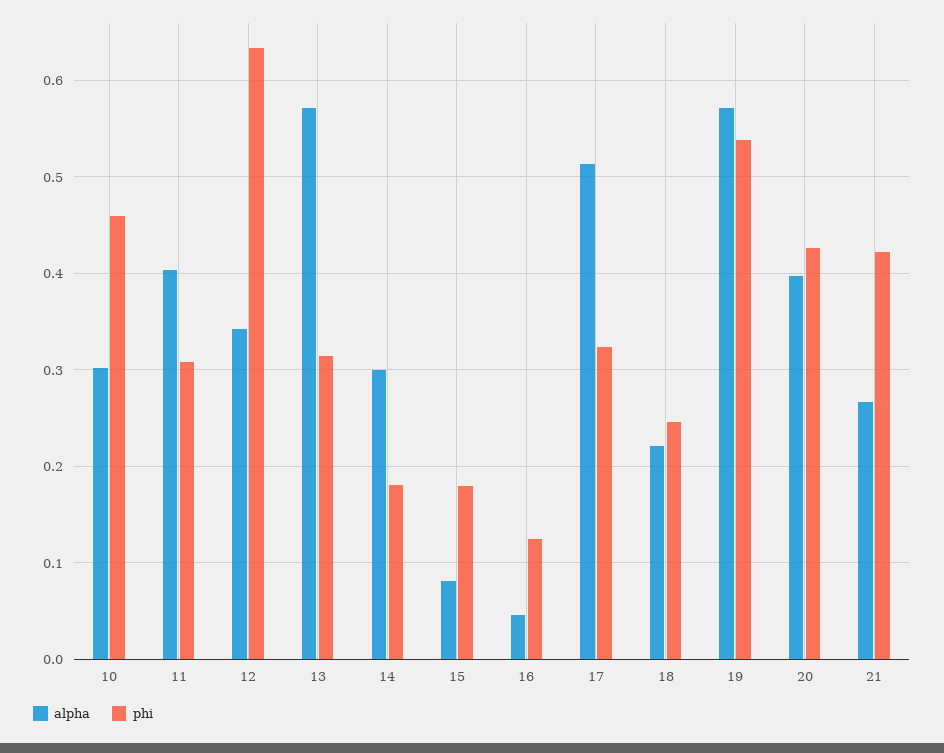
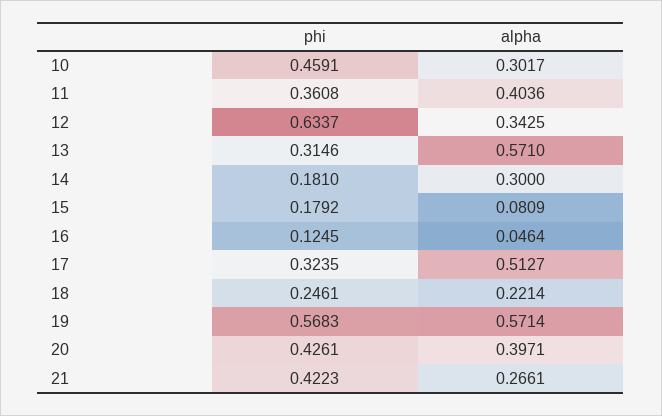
  {
    "alpha": {
      "10": 0.3017,
      "11": 0.4036,
      "12": 0.3425,
      "13": 0.571,
      "14": 0.3,
      "15": 0.0809,
      "16": 0.0464,
      "17": 0.5127,
      "18": 0.2214,
      "19": 0.5714,
      "20": 0.3971,
      "21": 0.2661
    },
    "phi": {
      "10": 0.4591,
-     "11": 0.31,
+     "11": 0.3608,
      "12": 0.6337,
      "13": 0.3146,
      "14": 0.181,
      "15": 0.1792,
      "16": 0.1245,
      "17": 0.3235,
      "18": 0.2461,
-     "19": 0.54,
+     "19": 0.5683,
      "20": 0.4261,
      "21": 0.4223
    }
  }

